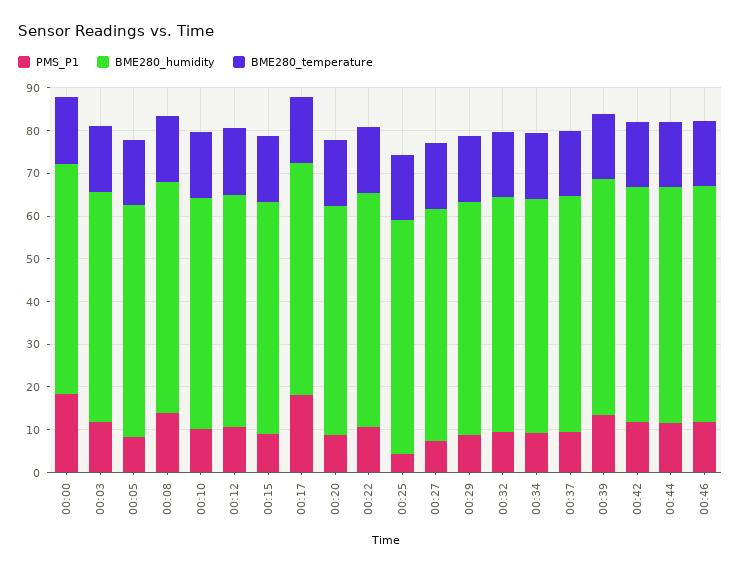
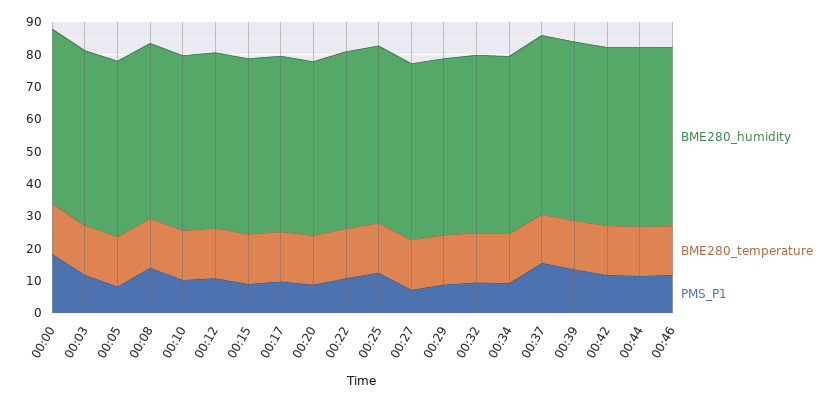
  {
    "PMS_P1": {
      "00:00": 18,
      "00:03": 12,
      "00:05": 8,
      "00:08": 14,
      "00:10": 10,
      "00:12": 10,
      "00:15": 10,
-     "00:17": 18,
+     "00:17": 10,
      "00:20": 8,
      "00:22": 10,
-     "00:25": 4,
+     "00:25": 12.5,
      "00:27": 8,
      "00:29": 8,
      "00:32": 10,
      "00:34": 10,
-     "00:37": 10,
+     "00:37": 15,
      "00:39": 14,
      "00:42": 12,
      "00:44": 12,
      "00:46": 12
    },
    "BME280_humidity": {
      "00:00": 54,
      "00:03": 54,
      "00:05": 54,
      "00:08": 54,
      "00:10": 54,
      "00:12": 54,
      "00:15": 54,
      "00:17": 54,
      "00:20": 54,
      "00:22": 54,
      "00:25": 54,
      "00:27": 54,
      "00:29": 54,
      "00:32": 54,
      "00:34": 54,
      "00:37": 56,
      "00:39": 56,
      "00:42": 56,
      "00:44": 56,
      "00:46": 56
    },
    "BME280_temperature": {
      "00:00": 16,
      "00:03": 16,
      "00:05": 16,
      "00:08": 16,
      "00:10": 16,
      "00:12": 16,
      "00:15": 16,
      "00:17": 16,
      "00:20": 16,
      "00:22": 16,
      "00:25": 16,
      "00:27": 16,
      "00:29": 16,
      "00:32": 16,
      "00:34": 16,
      "00:37": 16,
      "00:39": 16,
      "00:42": 16,
      "00:44": 16,
      "00:46": 16
    }
  }

